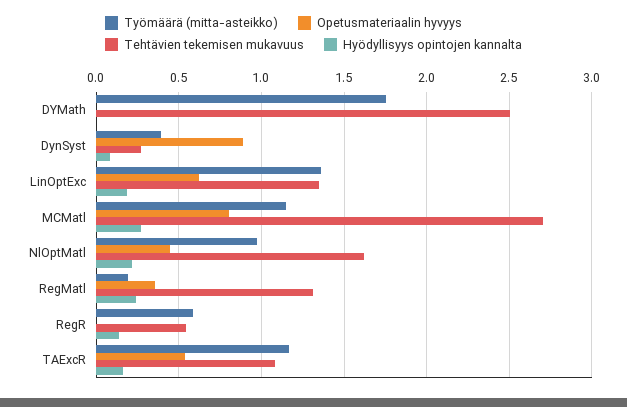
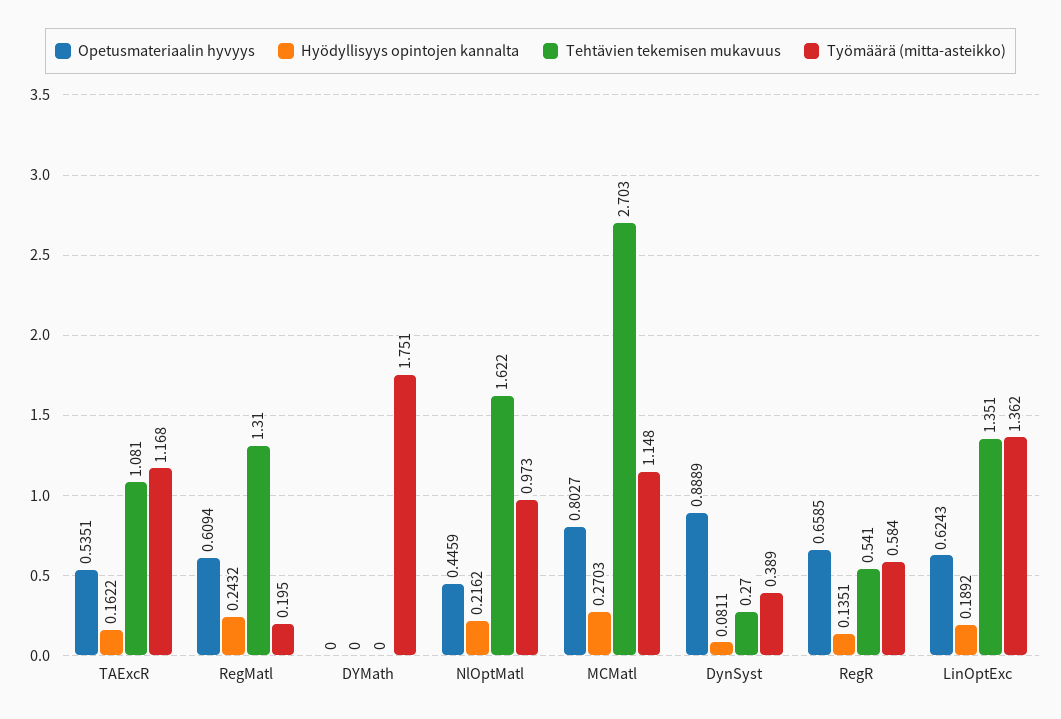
  {
    "Työmäärä (mitta-asteikko)": {
      "DYMath": 1.751,
      "DynSyst": 0.389,
      "LinOptExc": 1.362,
      "MCMatl": 1.148,
      "NlOptMatl": 0.973,
      "RegMatl": 0.195,
      "RegR": 0.584,
      "TAExcR": 1.168
    },
    "Opetusmateriaalin hyvyys": {
      "DYMath": 0,
      "DynSyst": 0.8889,
      "LinOptExc": 0.6243,
      "MCMatl": 0.8027,
      "NlOptMatl": 0.4459,
-     "RegMatl": 0.35,
+     "RegMatl": 0.6094,
-     "RegR": 0,
+     "RegR": 0.6585,
      "TAExcR": 0.5351
    },
    "Tehtävien tekemisen mukavuus": {
-     "DYMath": 2.5,
+     "DYMath": 0,
      "DynSyst": 0.27,
      "LinOptExc": 1.351,
      "MCMatl": 2.703,
      "NlOptMatl": 1.622,
      "RegMatl": 1.31,
      "RegR": 0.541,
      "TAExcR": 1.081
    },
    "Hyödyllisyys opintojen kannalta": {
      "DYMath": 0,
      "DynSyst": 0.0811,
      "LinOptExc": 0.1892,
      "MCMatl": 0.2703,
      "NlOptMatl": 0.2162,
      "RegMatl": 0.2432,
      "RegR": 0.1351,
      "TAExcR": 0.1622
    }
  }

